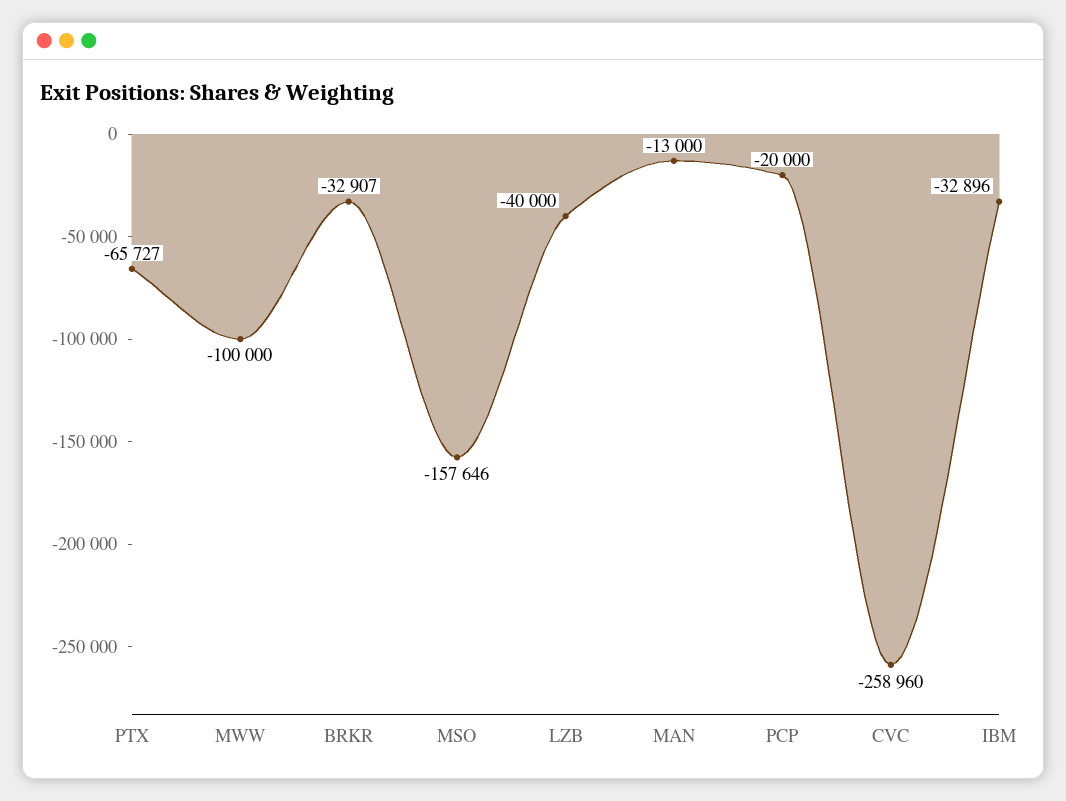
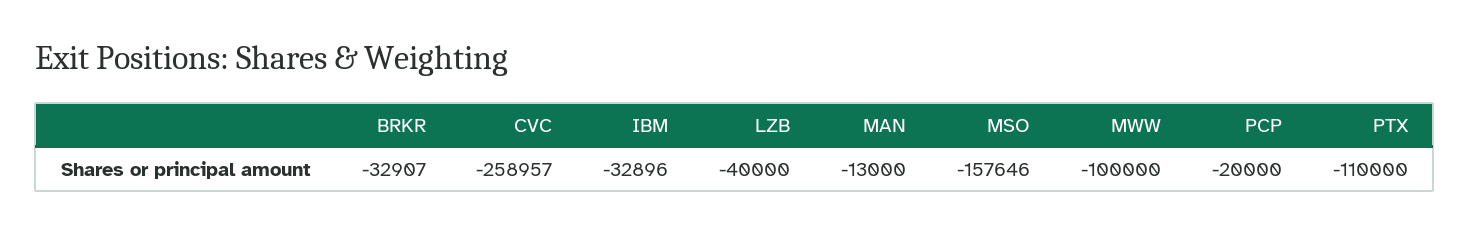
  {
-   "PTX": -65727,
+   "PTX": -110000,
    "MWW": -100000,
    "BRKR": -32907,
    "MSO": -157646,
    "LZB": -40000,
    "MAN": -13000,
    "PCP": -20000,
-   "CVC": -258960,
+   "CVC": -258957,
    "IBM": -32896
  }

